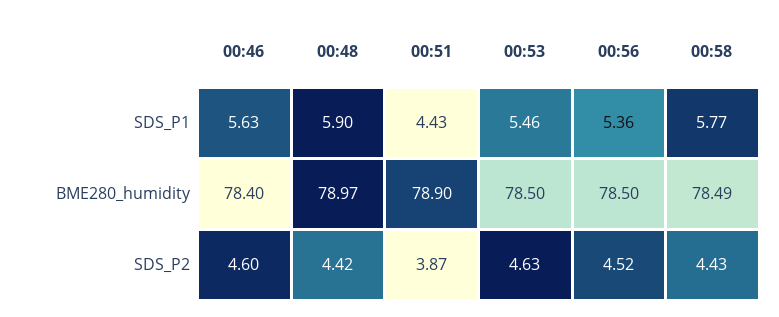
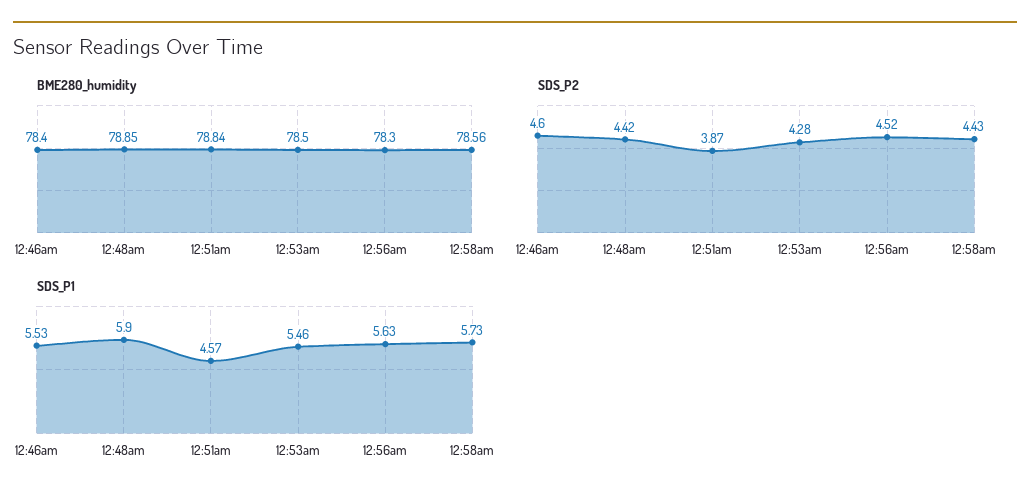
  {
    "SDS_P1": {
-     "00:46": 5.63,
+     "00:46": 5.53,
      "00:48": 5.9,
-     "00:51": 4.43,
+     "00:51": 4.57,
      "00:53": 5.46,
-     "00:56": 5.36,
+     "00:56": 5.63,
-     "00:58": 5.77
+     "00:58": 5.73
    },
    "BME280_humidity": {
      "00:46": 78.4,
-     "00:48": 78.97,
+     "00:48": 78.85,
-     "00:51": 78.9,
+     "00:51": 78.84,
      "00:53": 78.5,
-     "00:56": 78.5,
+     "00:56": 78.3,
-     "00:58": 78.49
+     "00:58": 78.56
    },
    "SDS_P2": {
      "00:46": 4.6,
      "00:48": 4.42,
      "00:51": 3.87,
-     "00:53": 4.63,
+     "00:53": 4.28,
      "00:56": 4.52,
      "00:58": 4.43
    }
  }

